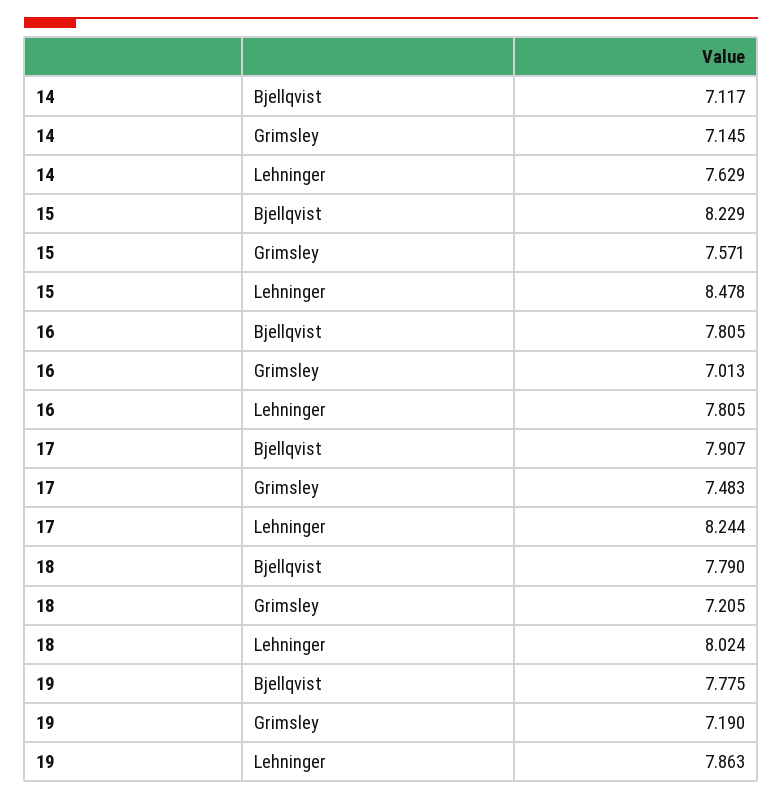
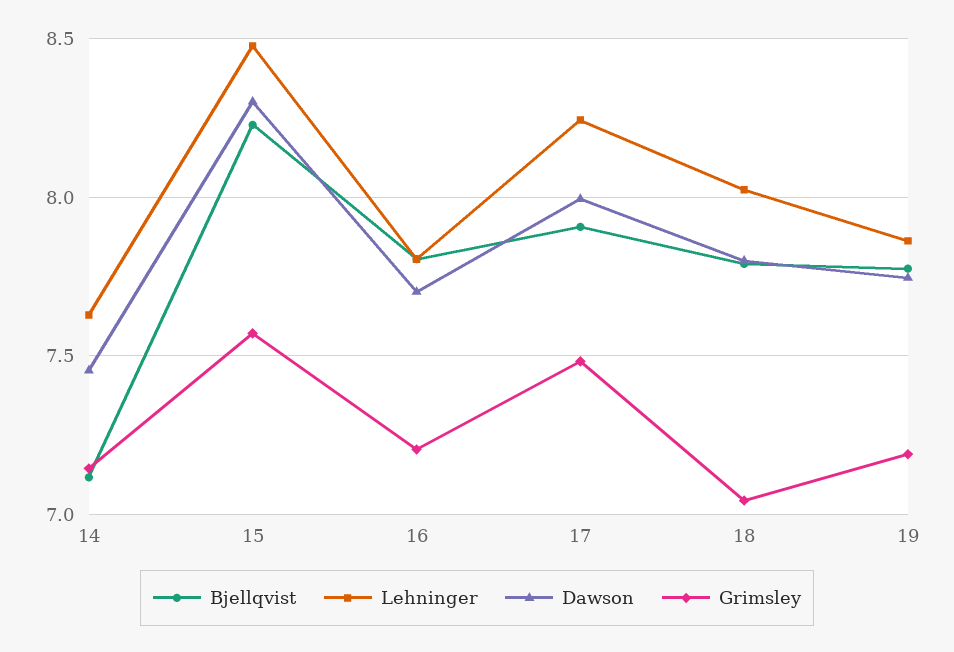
  {
    "Bjellqvist": {
      "14": 7.117,
      "15": 8.229,
      "16": 7.805,
      "17": 7.907,
      "18": 7.79,
      "19": 7.775
    },
    "Grimsley": {
      "14": 7.145,
      "15": 7.571,
-     "16": 7.013,
+     "16": 7.2,
      "17": 7.483,
-     "18": 7.205,
+     "18": 7.05,
      "19": 7.19
    },
    "Lehninger": {
      "14": 7.629,
      "15": 8.478,
      "16": 7.805,
      "17": 8.244,
      "18": 8.024,
      "19": 7.863
-   }
+   },
+   "Dawson": {
+     "14": 7.45,
+     "15": 8.3,
+     "16": 7.7,
+     "17": 8,
+     "18": 7.8,
+     "19": 7.75
+   }
  }

